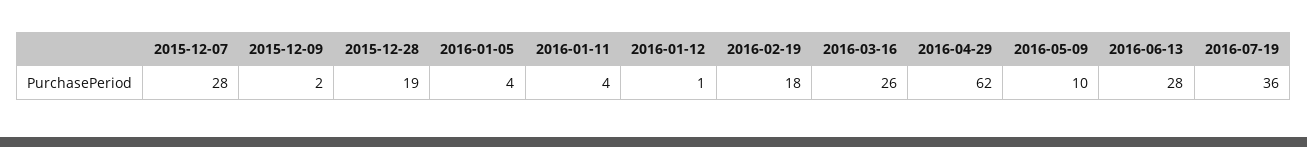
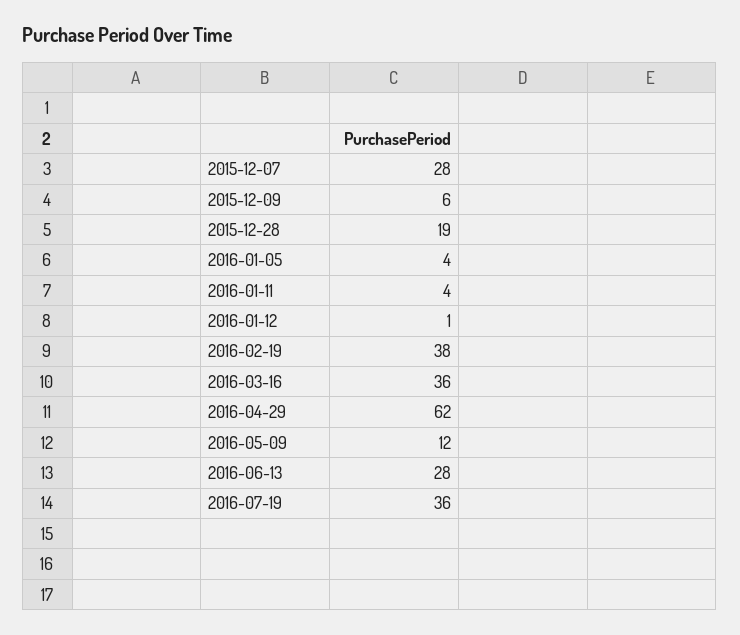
  {
    "2015-12-07": 28,
-   "2015-12-09": 2,
+   "2015-12-09": 6,
    "2015-12-28": 19,
    "2016-01-05": 4,
    "2016-01-11": 4,
    "2016-01-12": 1,
-   "2016-02-19": 18,
+   "2016-02-19": 38,
-   "2016-03-16": 26,
+   "2016-03-16": 36,
    "2016-04-29": 62,
-   "2016-05-09": 10,
+   "2016-05-09": 12,
    "2016-06-13": 28,
    "2016-07-19": 36
  }

